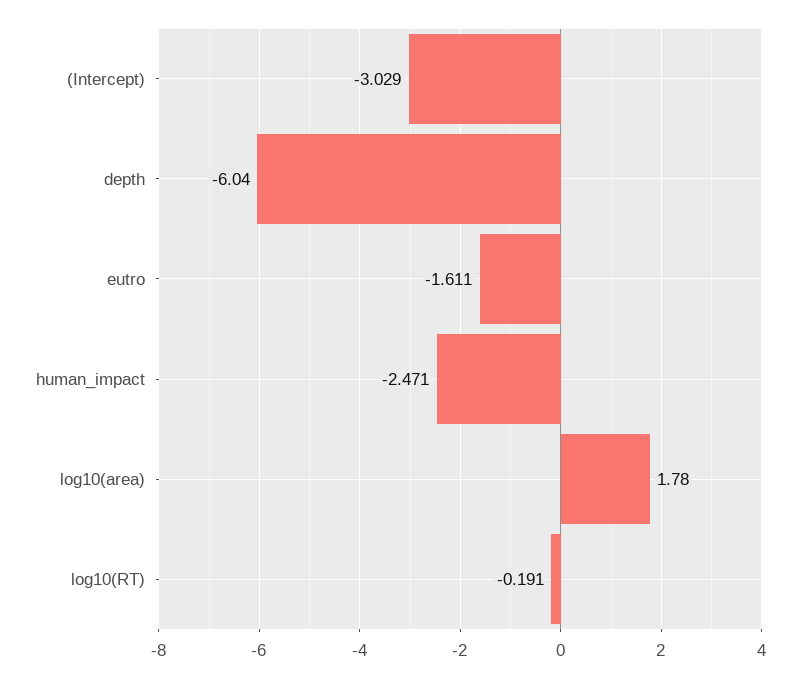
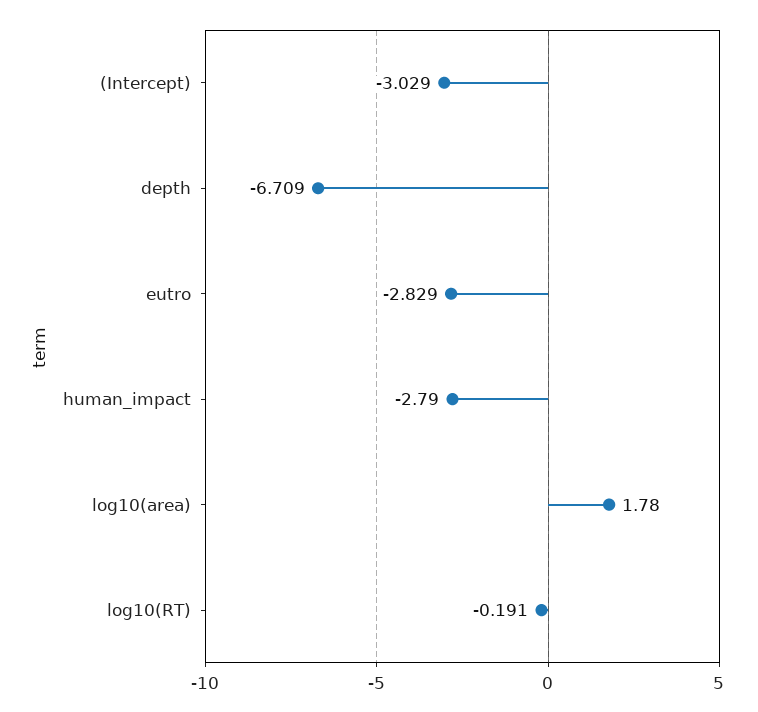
  {
    "(Intercept)": -3.029,
-   "depth": -6.04,
+   "depth": -6.709,
-   "eutro": -1.611,
+   "eutro": -2.829,
-   "human_impact": -2.471,
+   "human_impact": -2.79,
    "log10(area)": 1.78,
    "log10(RT)": -0.191
  }

